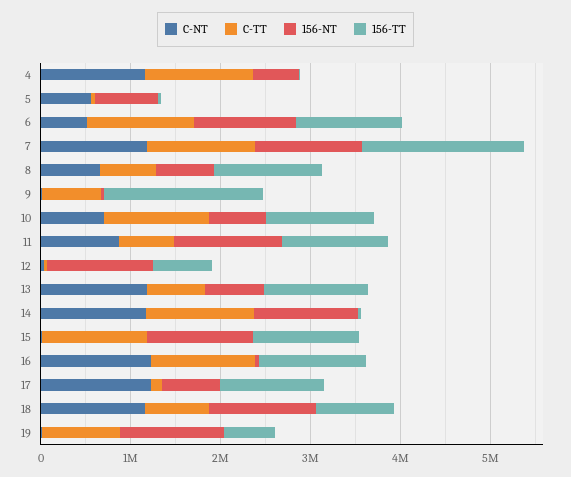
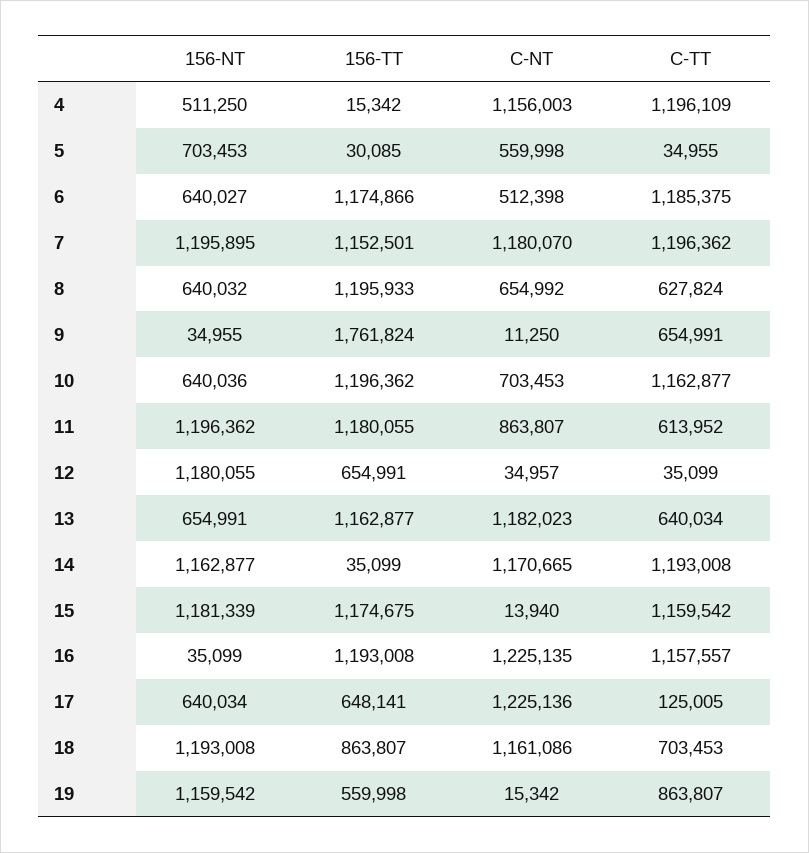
  {
    "C-NT": {
      "4": 1156003,
      "5": 559998,
      "6": 512398,
      "7": 1180070,
      "8": 654992,
      "9": 11250,
      "10": 703453,
      "11": 863807,
      "12": 34957,
      "13": 1182023,
      "14": 1170665,
      "15": 13940,
      "16": 1225135,
      "17": 1225136,
      "18": 1161086,
      "19": 15342
    },
    "C-TT": {
      "4": 1196109,
      "5": 34955,
      "6": 1185375,
      "7": 1196362,
      "8": 627824,
      "9": 654991,
      "10": 1162877,
      "11": 613952,
      "12": 35099,
      "13": 640034,
      "14": 1193008,
      "15": 1159542,
      "16": 1157557,
      "17": 125005,
      "18": 703453,
      "19": 863807
    },
    "156-NT": {
      "4": 511250,
      "5": 703453,
-     "6": 1200000,
+     "6": 640027,
      "7": 1195895,
      "8": 640032,
      "9": 34955,
      "10": 640036,
      "11": 1196362,
      "12": 1180055,
      "13": 654991,
      "14": 1162877,
      "15": 1181339,
      "16": 35099,
      "17": 640034,
      "18": 1193008,
      "19": 1159542
    },
    "156-TT": {
      "4": 15342,
      "5": 30085,
      "6": 1174866,
-     "7": 1800000,
+     "7": 1152501,
      "8": 1195933,
      "9": 1761824,
      "10": 1196362,
      "11": 1180055,
      "12": 654991,
      "13": 1162877,
      "14": 35099,
      "15": 1174675,
      "16": 1193008,
-     "17": 1200000,
+     "17": 648141,
      "18": 863807,
      "19": 559998
    }
  }

